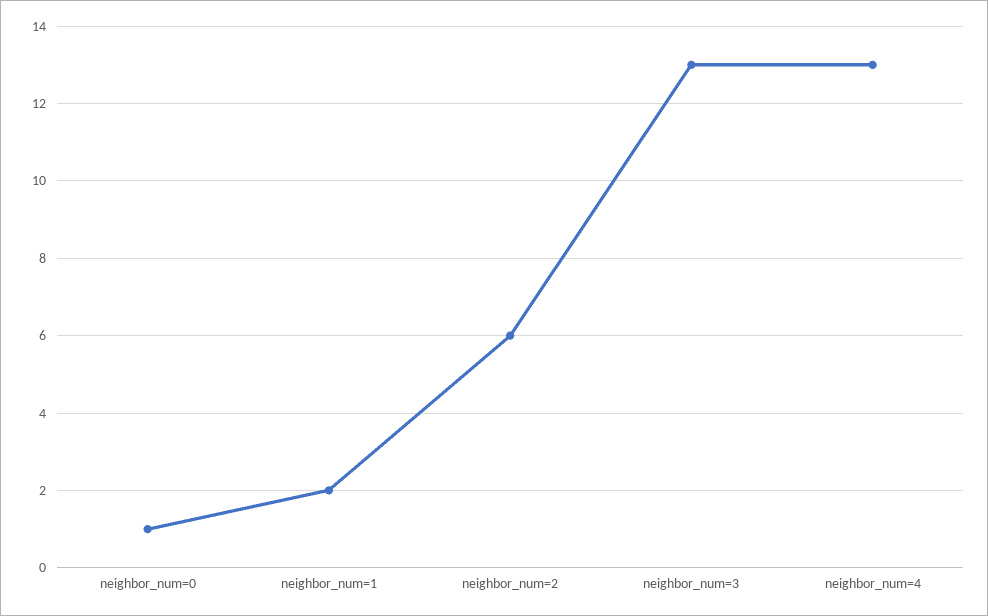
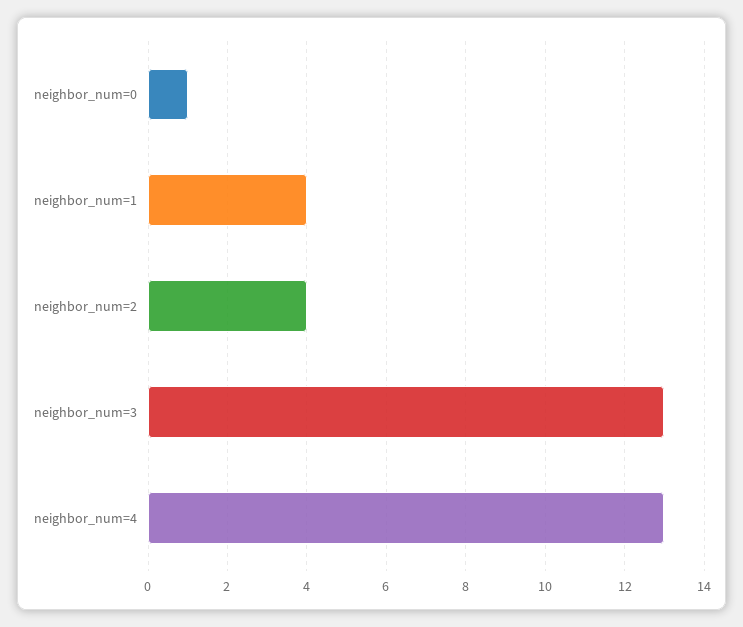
  {
    "neighbor_num=0": 1,
-   "neighbor_num=1": 2,
+   "neighbor_num=1": 4,
-   "neighbor_num=2": 6,
+   "neighbor_num=2": 4,
    "neighbor_num=3": 13,
    "neighbor_num=4": 13
  }

